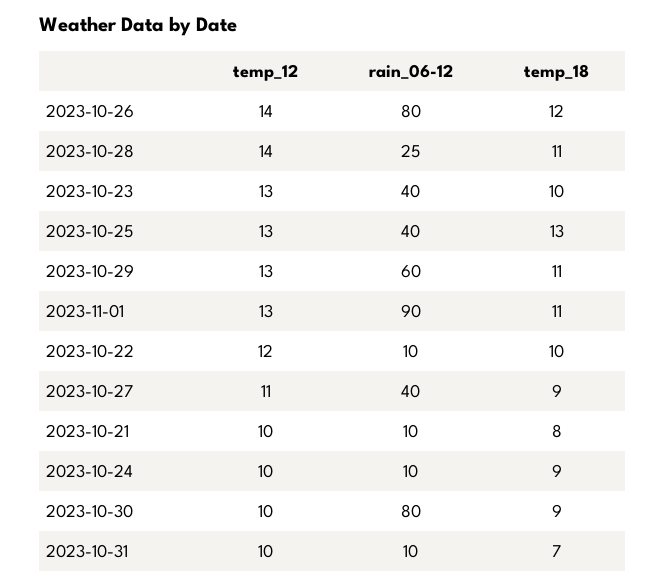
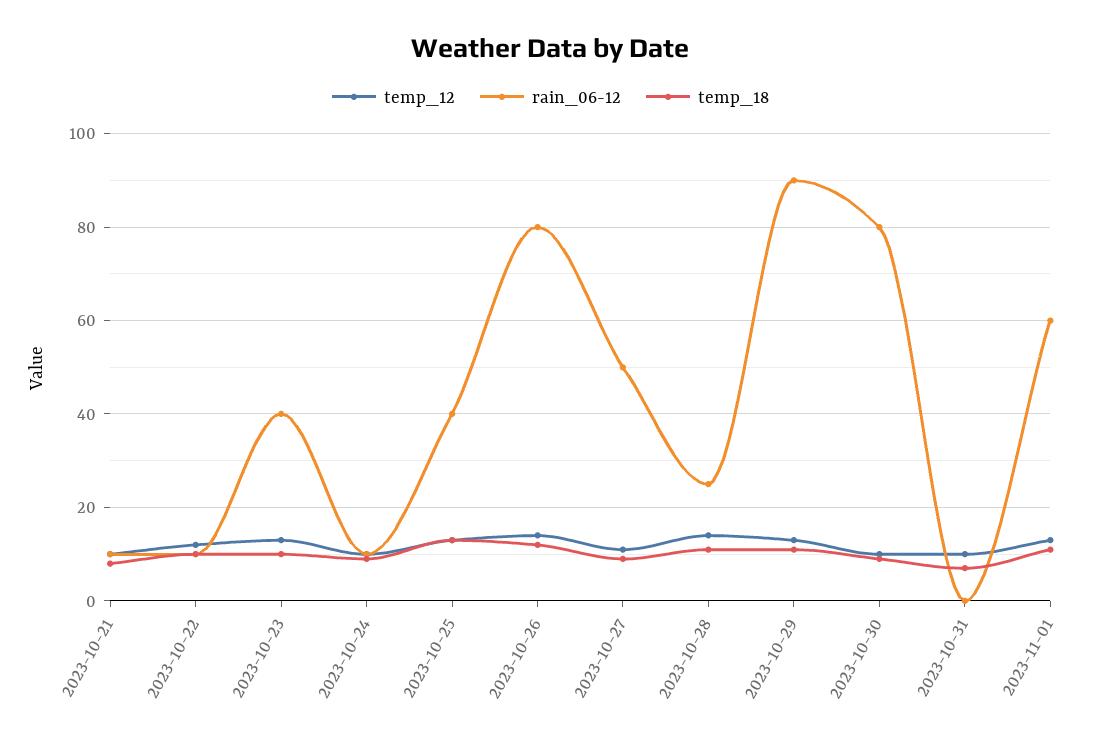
  {
    "temp_12": {
      "2023-10-26": 14,
      "2023-10-28": 14,
      "2023-10-23": 13,
      "2023-10-25": 13,
      "2023-10-29": 13,
      "2023-11-01": 13,
      "2023-10-22": 12,
      "2023-10-27": 11,
      "2023-10-21": 10,
      "2023-10-24": 10,
      "2023-10-30": 10,
      "2023-10-31": 10
    },
    "rain_06-12": {
      "2023-10-26": 80,
      "2023-10-28": 25,
      "2023-10-23": 40,
      "2023-10-25": 40,
-     "2023-10-29": 60,
+     "2023-10-29": 90,
-     "2023-11-01": 90,
+     "2023-11-01": 60,
      "2023-10-22": 10,
-     "2023-10-27": 40,
+     "2023-10-27": 50,
      "2023-10-21": 10,
      "2023-10-24": 10,
      "2023-10-30": 80,
-     "2023-10-31": 10
+     "2023-10-31": 0
    },
    "temp_18": {
      "2023-10-26": 12,
      "2023-10-28": 11,
      "2023-10-23": 10,
      "2023-10-25": 13,
      "2023-10-29": 11,
      "2023-11-01": 11,
      "2023-10-22": 10,
      "2023-10-27": 9,
      "2023-10-21": 8,
      "2023-10-24": 9,
      "2023-10-30": 9,
      "2023-10-31": 7
    }
  }

